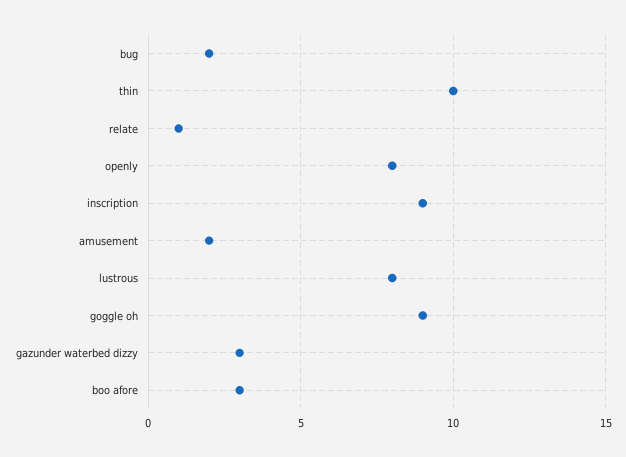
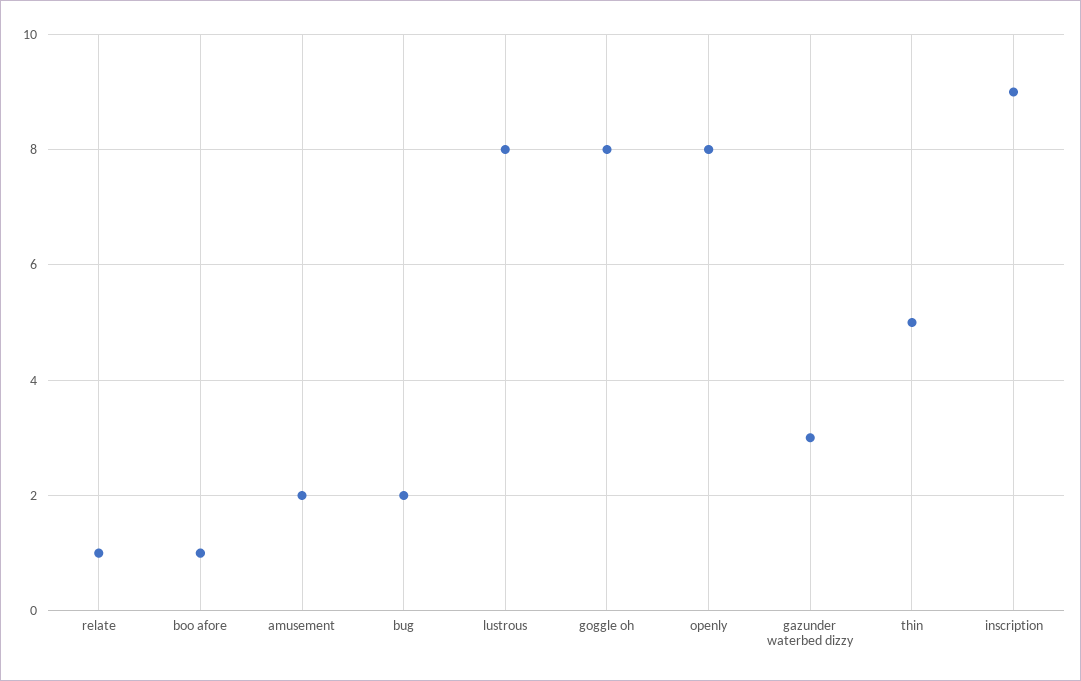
  {
    "bug": 2,
-   "thin": 10,
+   "thin": 5,
    "relate": 1,
    "openly": 8,
    "inscription": 9,
    "amusement": 2,
    "lustrous": 8,
-   "goggle oh": 9,
+   "goggle oh": 8,
    "gazunder waterbed dizzy": 3,
-   "boo afore": 3
+   "boo afore": 1
  }

